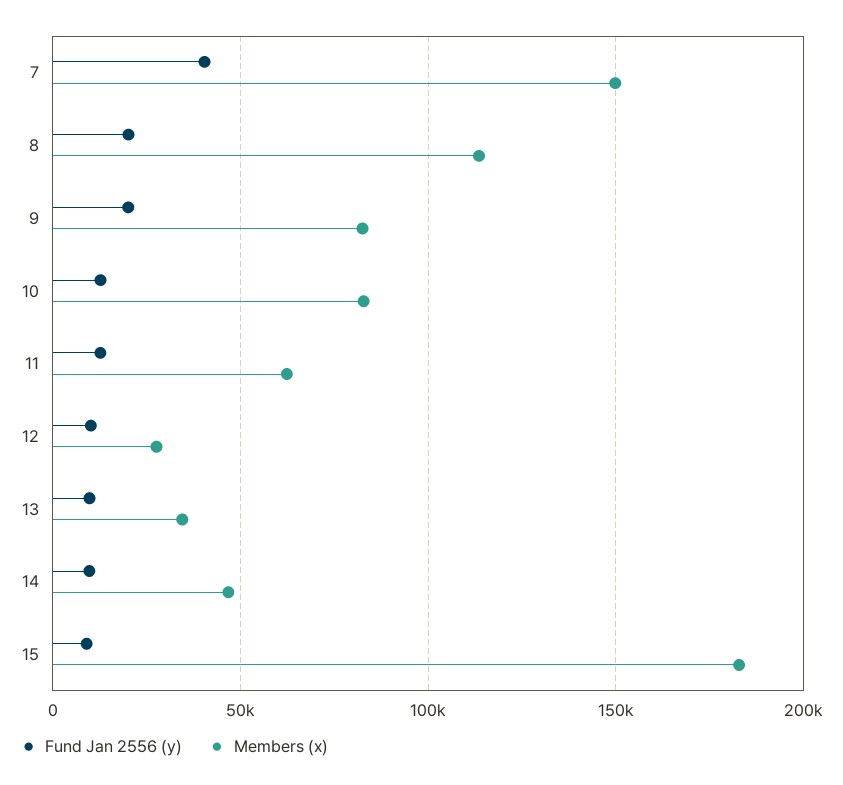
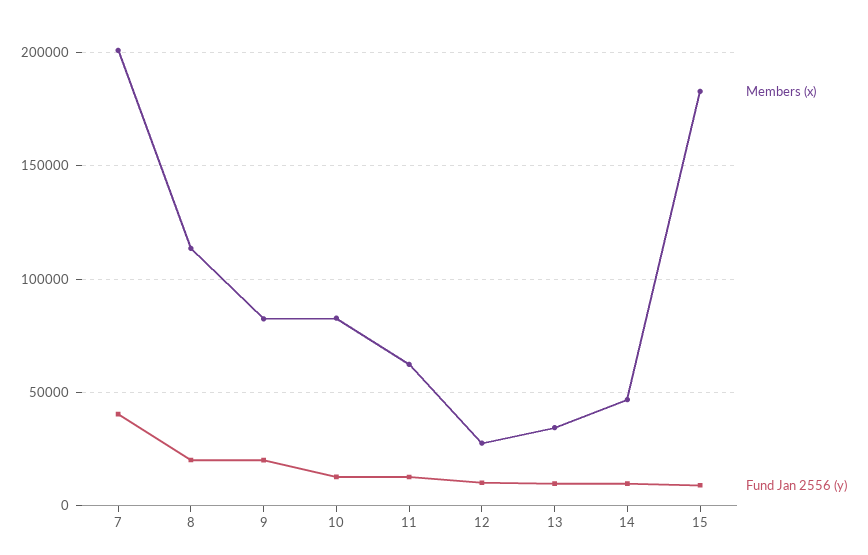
  {
    "Fund Jan 2556 (y)": {
      "7": 40000,
      "8": 20000,
      "9": 20000,
      "10": 15000,
      "11": 15000,
      "12": 10000,
      "13": 10000,
      "14": 10000,
      "15": 10000
    },
    "Members (x)": {
-     "7": 150000,
+     "7": 200000,
      "8": 115000,
      "9": 80000,
      "10": 85000,
      "11": 60000,
      "12": 30000,
      "13": 35000,
      "14": 45000,
      "15": 185000
    }
  }

